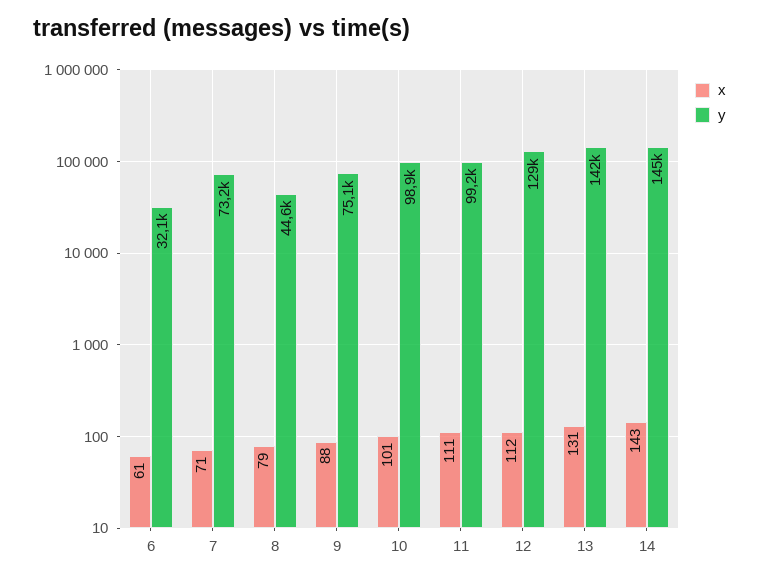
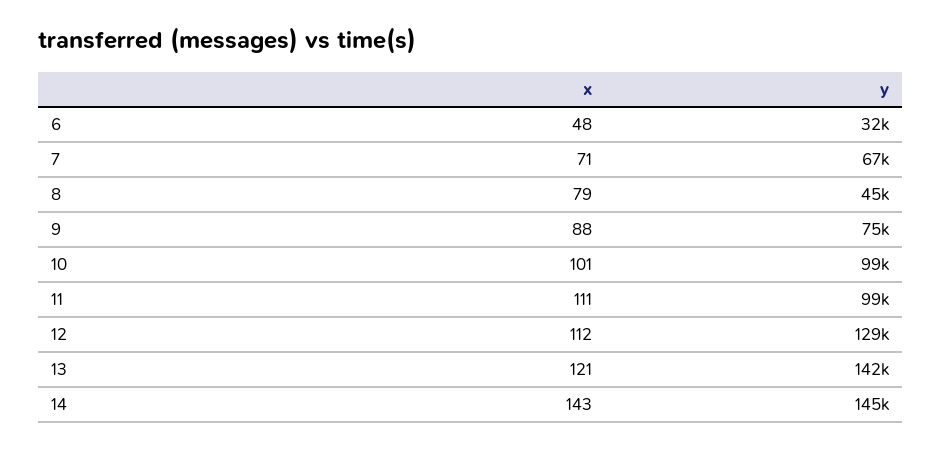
  {
    "x": {
-     "6": 61,
+     "6": 48,
      "7": 71,
      "8": 79,
      "9": 88,
      "10": 101,
      "11": 111,
      "12": 112,
-     "13": 131,
+     "13": 121,
      "14": 143
    },
    "y": {
      "6": 32100,
-     "7": 73200,
+     "7": 67000,
      "8": 44600,
      "9": 75100,
      "10": 98900,
      "11": 99200,
      "12": 129000,
      "13": 142000,
      "14": 145000
    }
  }

